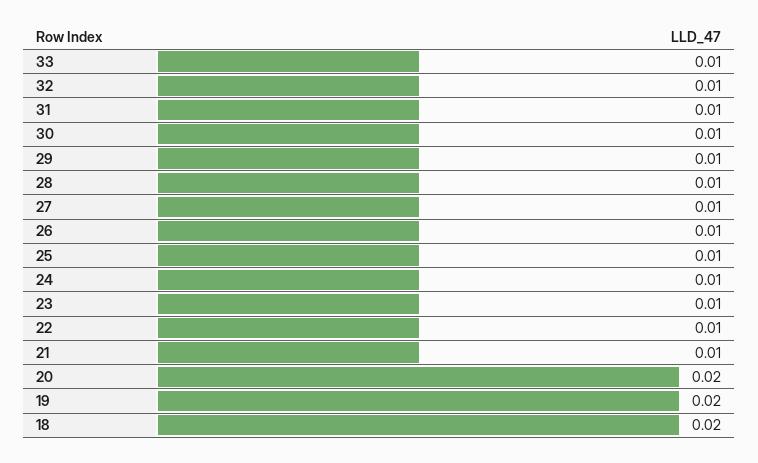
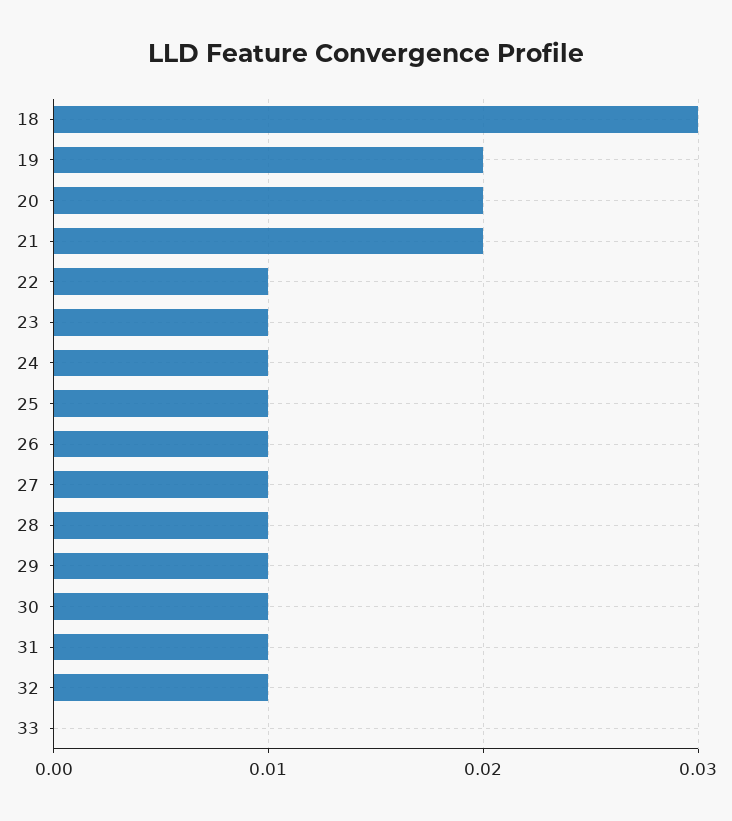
  {
-   "33": 0.01,
+   "33": 0,
    "32": 0.01,
    "31": 0.01,
    "30": 0.01,
    "29": 0.01,
    "28": 0.01,
    "27": 0.01,
    "26": 0.01,
    "25": 0.01,
    "24": 0.01,
    "23": 0.01,
    "22": 0.01,
-   "21": 0.01,
+   "21": 0.02,
    "20": 0.02,
    "19": 0.02,
-   "18": 0.02
+   "18": 0.03
  }

